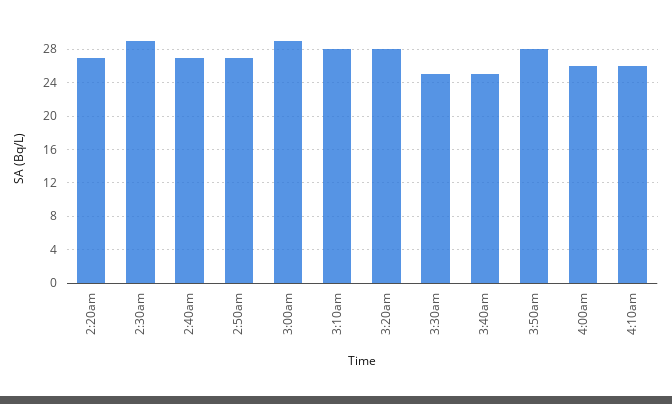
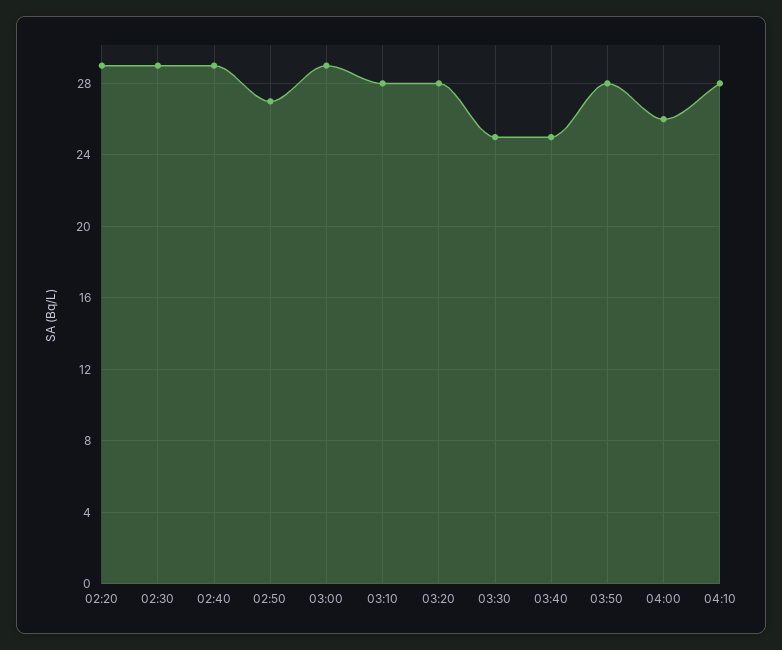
  {
-   "2:20am": 27,
+   "2:20am": 29,
    "2:30am": 29,
-   "2:40am": 27,
+   "2:40am": 29,
    "2:50am": 27,
    "3:00am": 29,
    "3:10am": 28,
    "3:20am": 28,
    "3:30am": 25,
    "3:40am": 25,
    "3:50am": 28,
    "4:00am": 26,
-   "4:10am": 26
+   "4:10am": 28
  }

